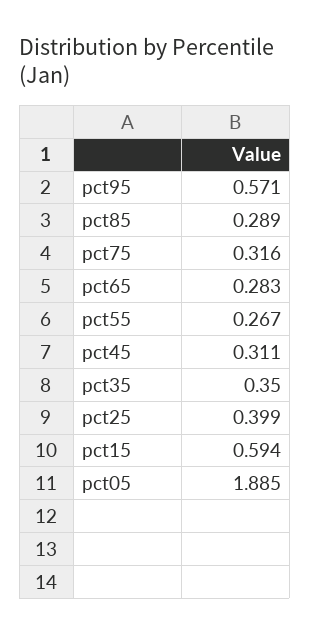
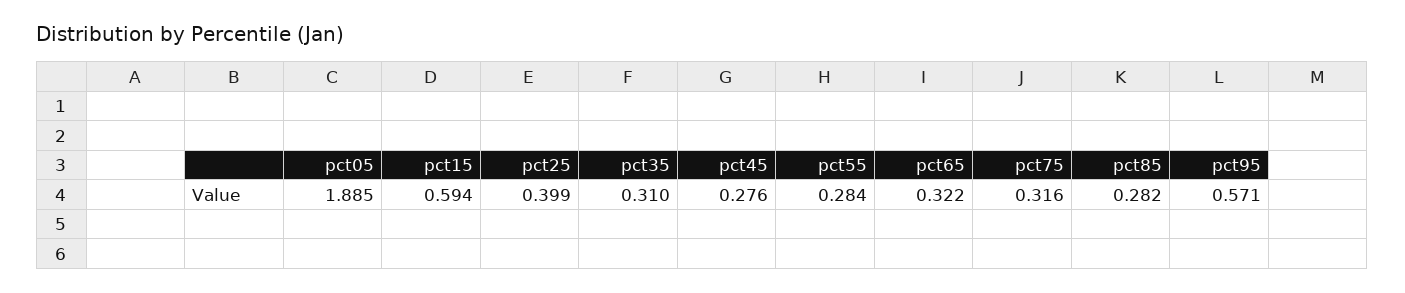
  {
    "pct95": 0.571,
-   "pct85": 0.289,
+   "pct85": 0.282,
    "pct75": 0.316,
-   "pct65": 0.283,
+   "pct65": 0.322,
-   "pct55": 0.267,
+   "pct55": 0.284,
-   "pct45": 0.311,
+   "pct45": 0.276,
-   "pct35": 0.35,
+   "pct35": 0.31,
    "pct25": 0.399,
    "pct15": 0.594,
    "pct05": 1.885
  }

